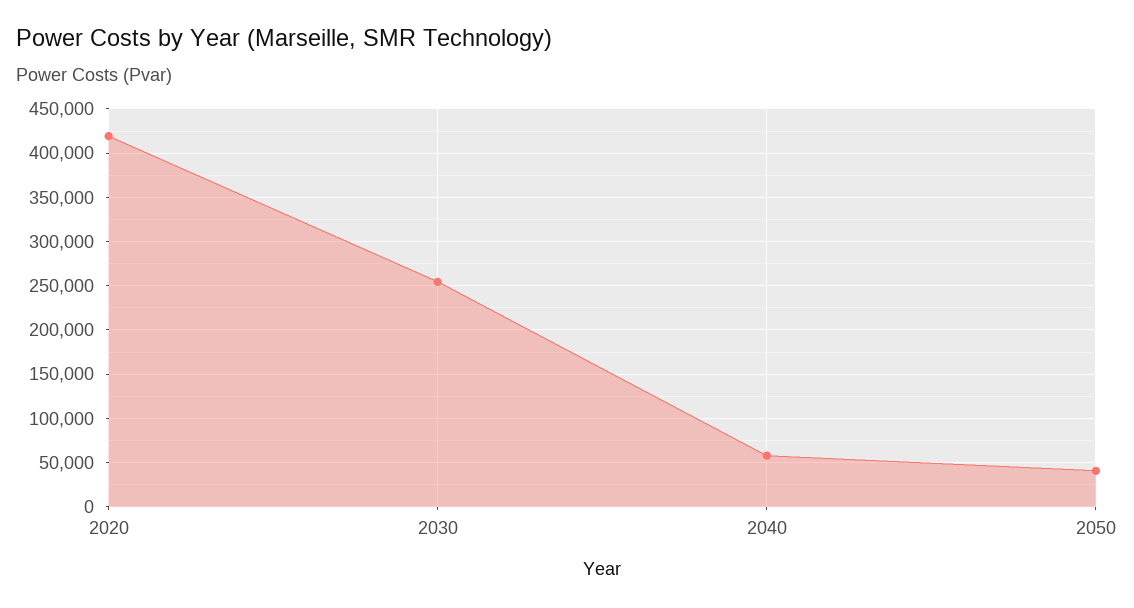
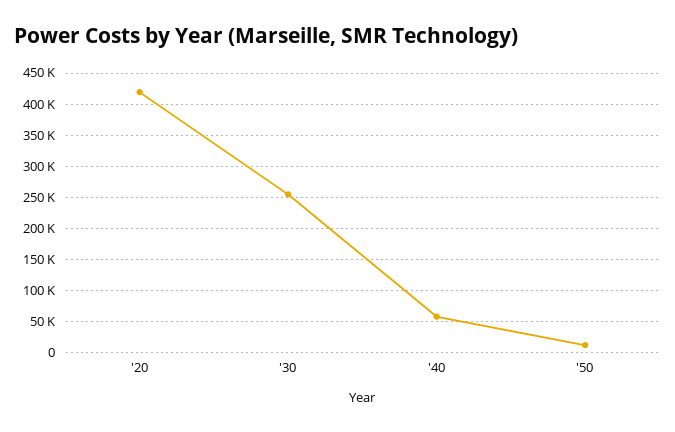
  {
    "2020": 420000,
    "2030": 250000,
    "2040": 60000,
-   "2050": 40000
+   "2050": 10000
  }

